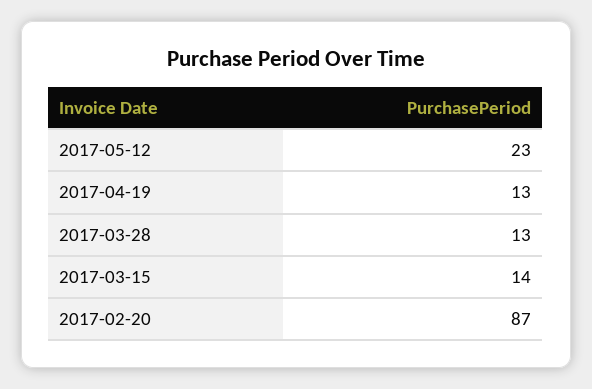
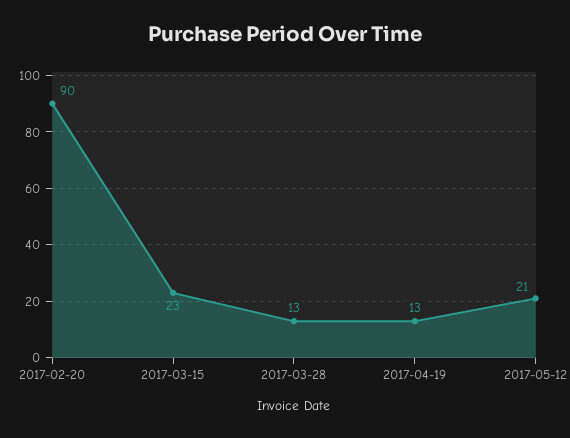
  {
-   "2017-05-12": 23,
+   "2017-05-12": 21,
    "2017-04-19": 13,
    "2017-03-28": 13,
-   "2017-03-15": 14,
+   "2017-03-15": 23,
-   "2017-02-20": 87
+   "2017-02-20": 90
  }

